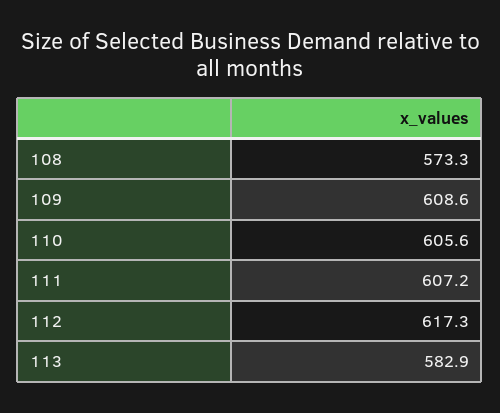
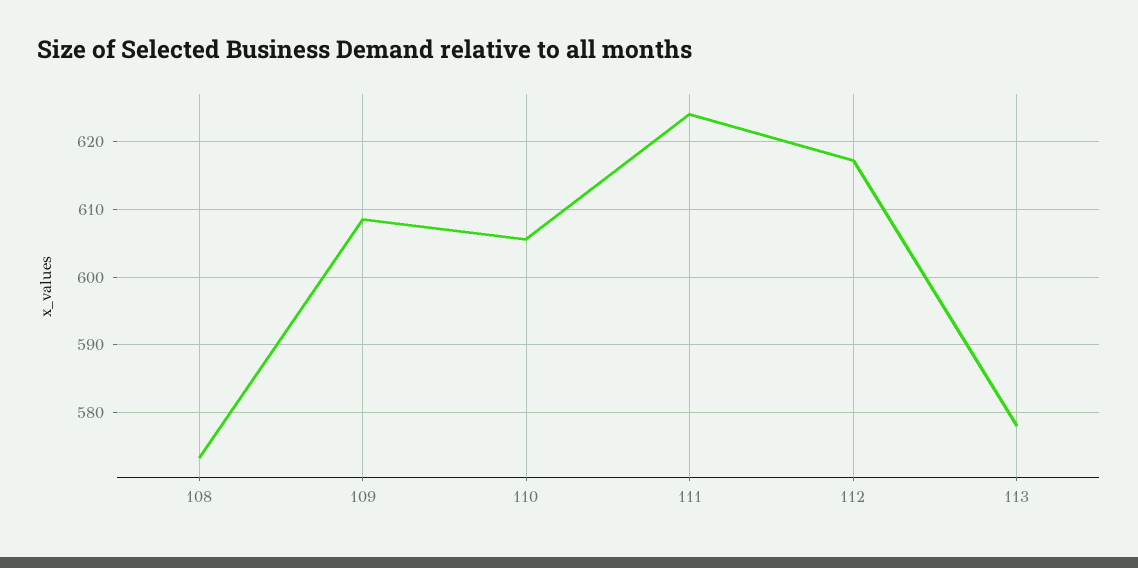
  {
    "108": 573.3,
    "109": 608.6,
    "110": 605.6,
-   "111": 607.2,
+   "111": 624,
    "112": 617.3,
-   "113": 582.9
+   "113": 578
  }

